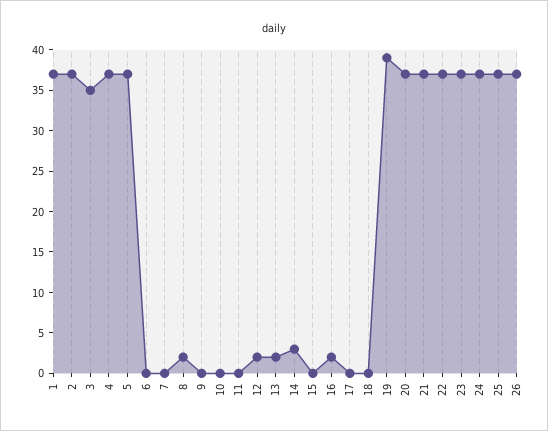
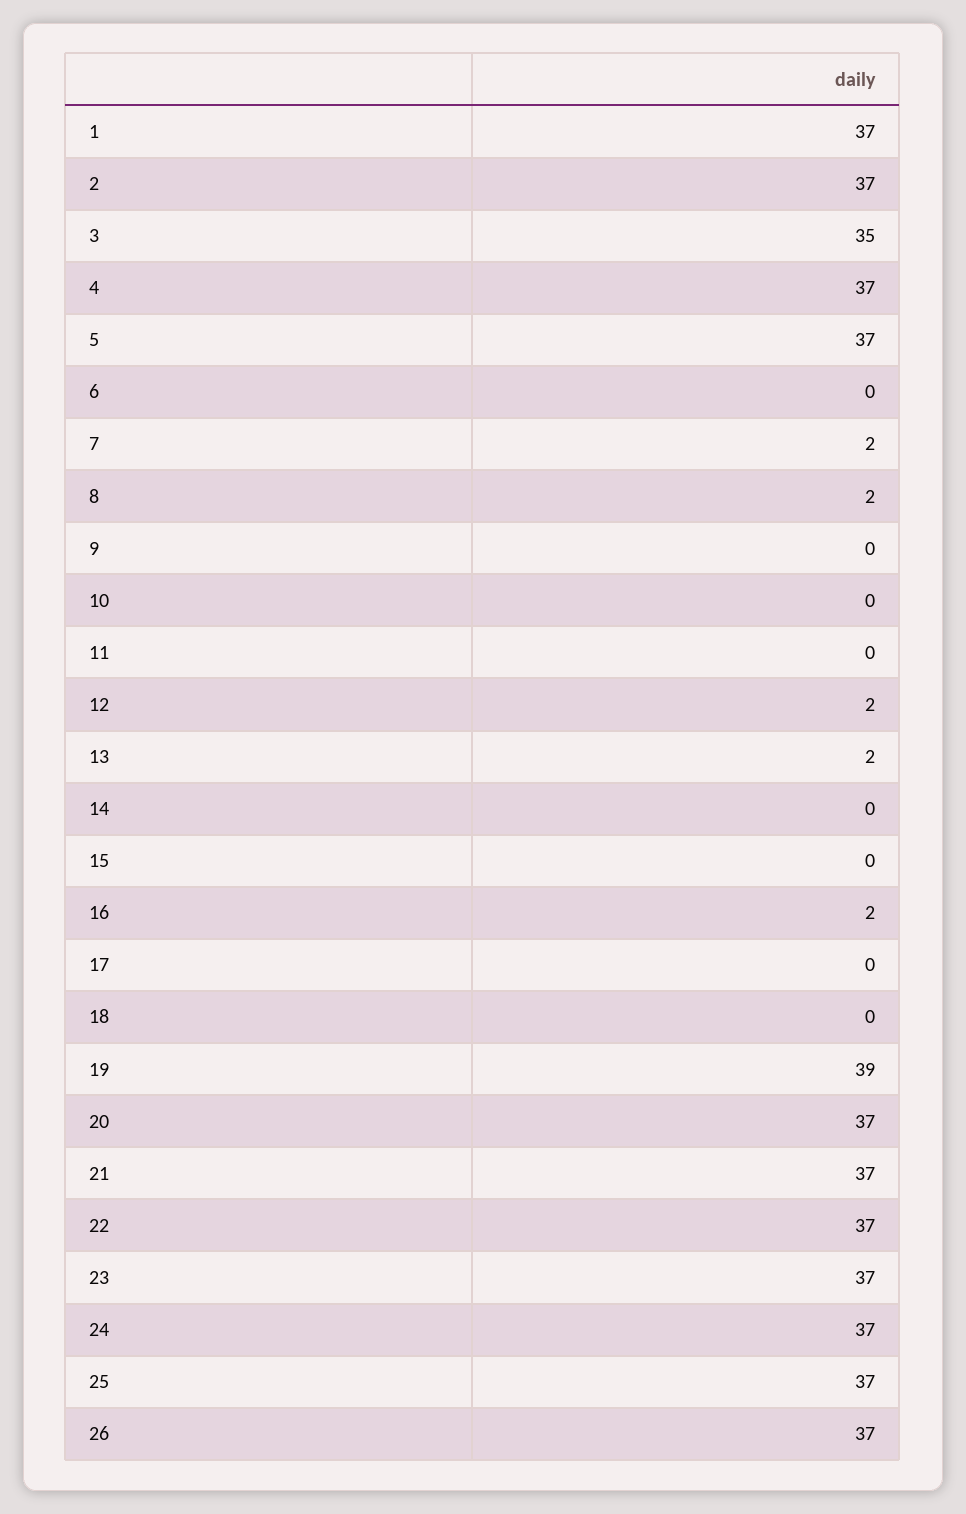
  {
    "1": 37,
    "2": 37,
    "3": 35,
    "4": 37,
    "5": 37,
    "6": 0,
-   "7": 0,
+   "7": 2,
    "8": 2,
    "9": 0,
    "10": 0,
    "11": 0,
    "12": 2,
    "13": 2,
-   "14": 3,
+   "14": 0,
    "15": 0,
    "16": 2,
    "17": 0,
    "18": 0,
    "19": 39,
    "20": 37,
    "21": 37,
    "22": 37,
    "23": 37,
    "24": 37,
    "25": 37,
    "26": 37
  }

